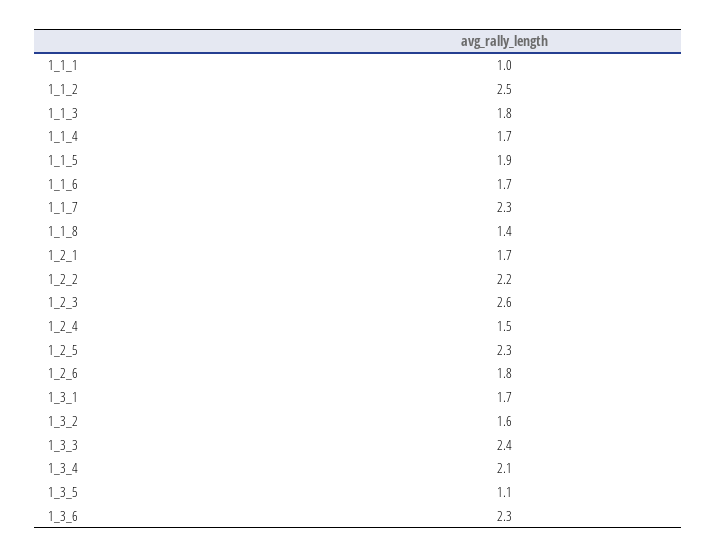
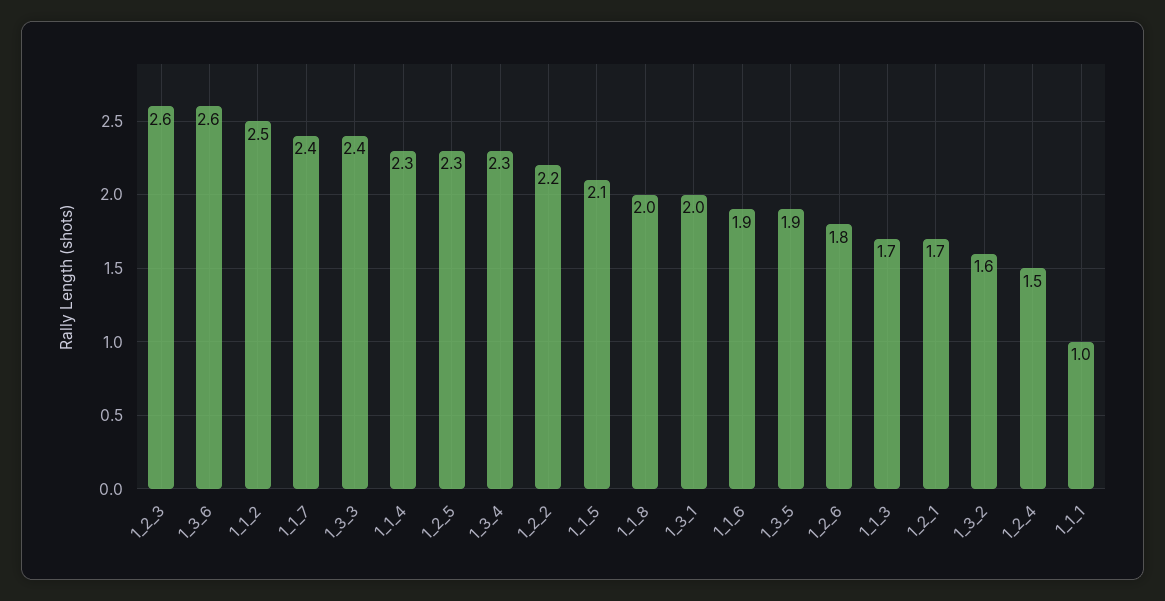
  {
    "1_1_1": 1,
    "1_1_2": 2.5,
-   "1_1_3": 1.8,
+   "1_1_3": 1.7,
-   "1_1_4": 1.7,
+   "1_1_4": 2.3,
-   "1_1_5": 1.9,
+   "1_1_5": 2.1,
-   "1_1_6": 1.7,
+   "1_1_6": 1.9,
-   "1_1_7": 2.3,
+   "1_1_7": 2.4,
-   "1_1_8": 1.4,
+   "1_1_8": 2,
    "1_2_1": 1.7,
    "1_2_2": 2.2,
    "1_2_3": 2.6,
    "1_2_4": 1.5,
    "1_2_5": 2.3,
    "1_2_6": 1.8,
-   "1_3_1": 1.7,
+   "1_3_1": 2,
    "1_3_2": 1.6,
    "1_3_3": 2.4,
-   "1_3_4": 2.1,
+   "1_3_4": 2.3,
-   "1_3_5": 1.1,
+   "1_3_5": 1.9,
-   "1_3_6": 2.3
+   "1_3_6": 2.6
  }

